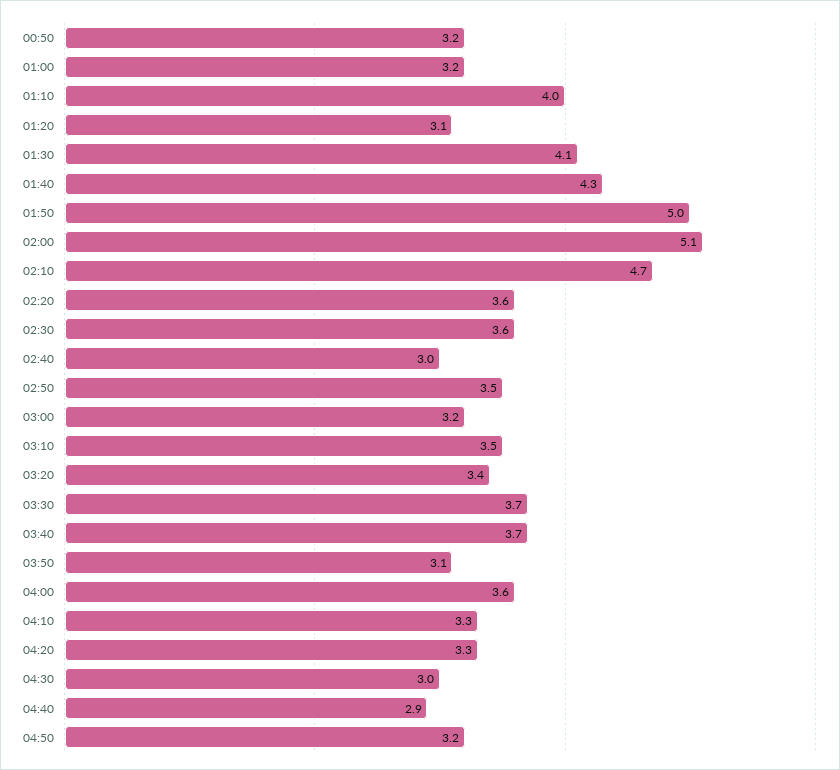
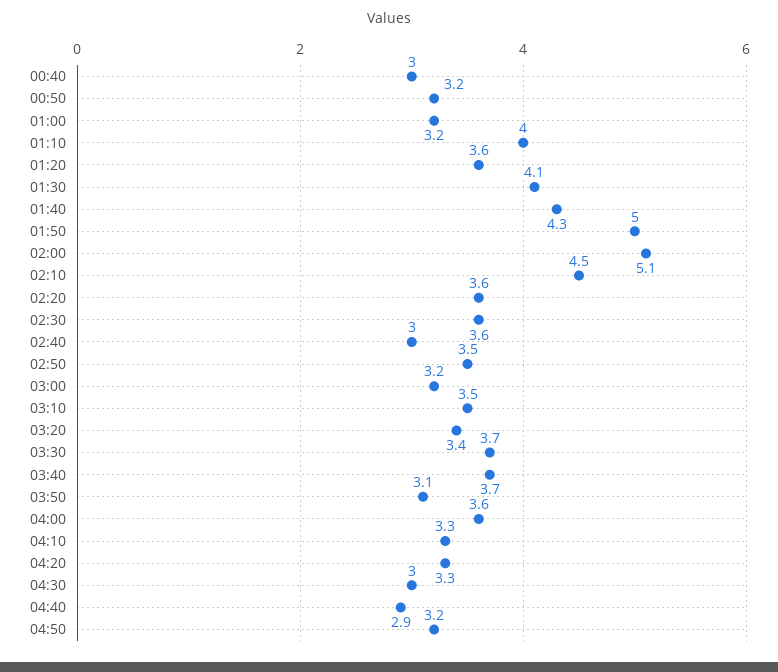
  {
    "00:50": 3.2,
    "01:00": 3.2,
    "01:10": 4,
-   "01:20": 3.1,
+   "01:20": 3.6,
    "01:30": 4.1,
    "01:40": 4.3,
    "01:50": 5,
    "02:00": 5.1,
-   "02:10": 4.7,
+   "02:10": 4.5,
    "02:20": 3.6,
    "02:30": 3.6,
    "02:40": 3,
    "02:50": 3.5,
    "03:00": 3.2,
    "03:10": 3.5,
    "03:20": 3.4,
    "03:30": 3.7,
    "03:40": 3.7,
    "03:50": 3.1,
    "04:00": 3.6,
    "04:10": 3.3,
    "04:20": 3.3,
    "04:30": 3,
    "04:40": 2.9,
-   "04:50": 3.2
+   "04:50": 3.2,
+   "00:40": 3
  }

